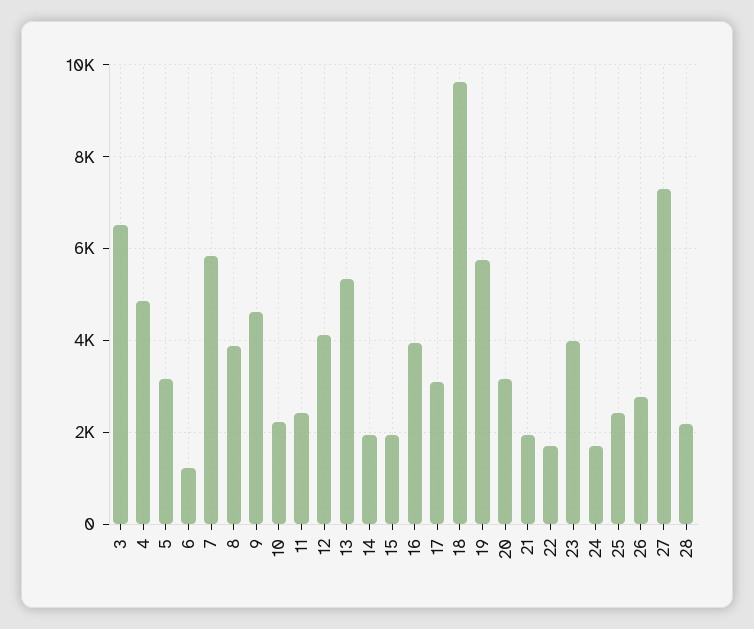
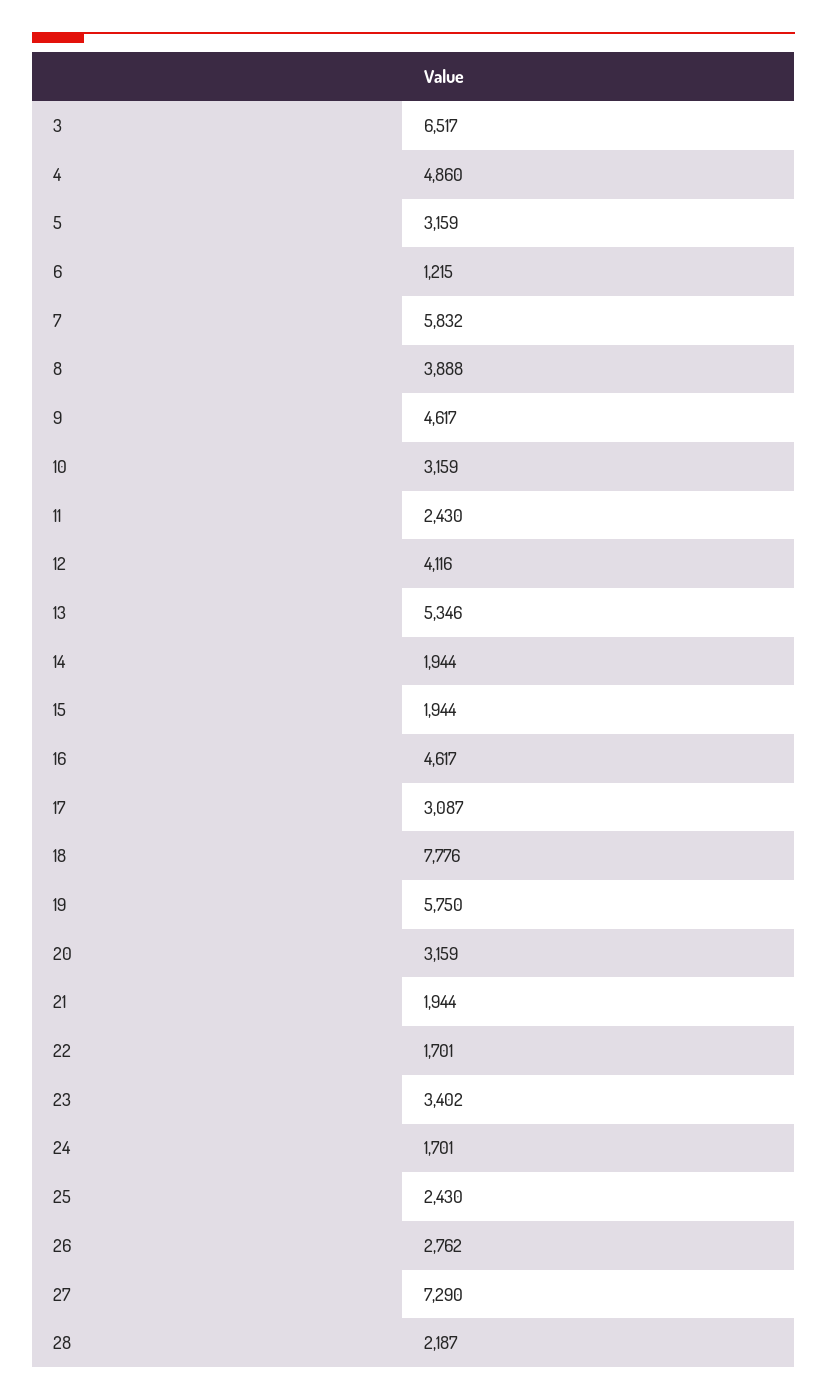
  {
    "3": 6517,
    "4": 4860,
    "5": 3159,
    "6": 1215,
    "7": 5832,
    "8": 3888,
    "9": 4617,
-   "10": 2200,
+   "10": 3159,
    "11": 2430,
    "12": 4116,
    "13": 5346,
    "14": 1944,
    "15": 1944,
-   "16": 4000,
+   "16": 4617,
    "17": 3087,
-   "18": 9600,
+   "18": 7776,
    "19": 5750,
    "20": 3159,
    "21": 1944,
    "22": 1701,
-   "23": 4000,
+   "23": 3402,
    "24": 1701,
    "25": 2430,
    "26": 2762,
    "27": 7290,
    "28": 2187
  }

